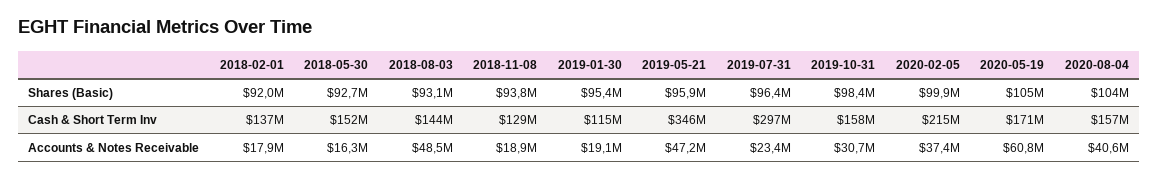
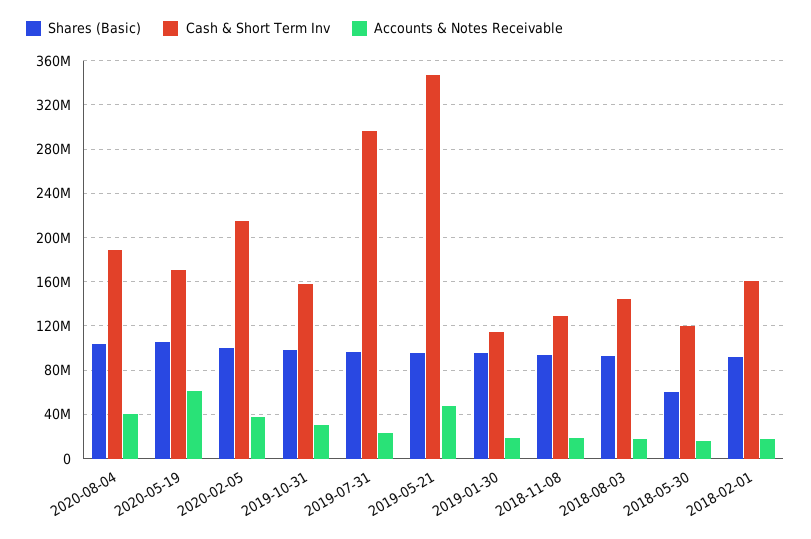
  {
    "Shares (Basic)": {
      "2018-02-01": 92000000,
-     "2018-05-30": 92700000,
+     "2018-05-30": 60000000,
      "2018-08-03": 93100000,
      "2018-11-08": 93800000,
      "2019-01-30": 95400000,
      "2019-05-21": 95900000,
      "2019-07-31": 96400000,
      "2019-10-31": 98400000,
      "2020-02-05": 99900000,
      "2020-05-19": 105000000,
      "2020-08-04": 104000000
    },
    "Cash & Short Term Inv": {
-     "2018-02-01": 137000000,
+     "2018-02-01": 160000000,
-     "2018-05-30": 152000000,
+     "2018-05-30": 120000000,
      "2018-08-03": 144000000,
      "2018-11-08": 129000000,
      "2019-01-30": 115000000,
      "2019-05-21": 346000000,
      "2019-07-31": 297000000,
      "2019-10-31": 158000000,
      "2020-02-05": 215000000,
      "2020-05-19": 171000000,
-     "2020-08-04": 157000000
+     "2020-08-04": 190000000
    },
    "Accounts & Notes Receivable": {
      "2018-02-01": 17900000,
      "2018-05-30": 16300000,
-     "2018-08-03": 48500000,
+     "2018-08-03": 20000000,
      "2018-11-08": 18900000,
      "2019-01-30": 19100000,
      "2019-05-21": 47200000,
      "2019-07-31": 23400000,
      "2019-10-31": 30700000,
      "2020-02-05": 37400000,
      "2020-05-19": 60800000,
      "2020-08-04": 40600000
    }
  }

